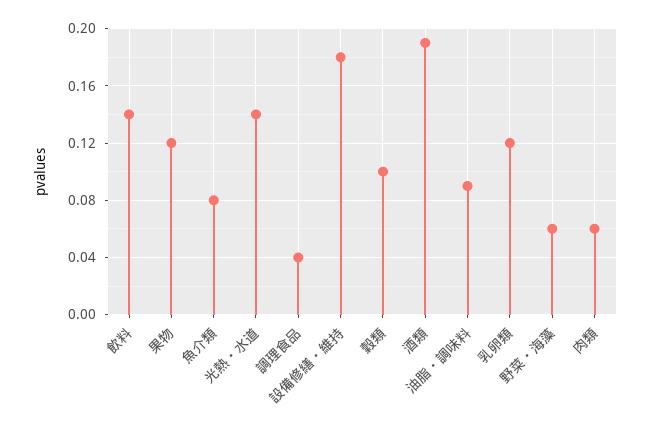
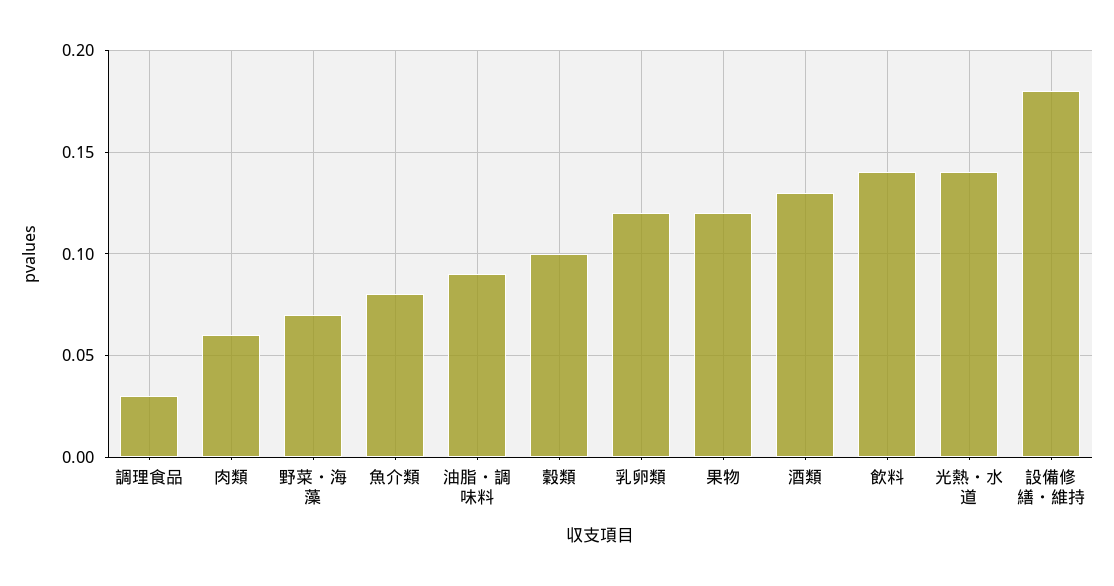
  {
    "飲料": 0.14,
    "果物": 0.12,
    "魚介類": 0.08,
    "光熱・水道": 0.14,
-   "調理食品": 0.04,
+   "調理食品": 0.03,
    "設備修繕・維持": 0.18,
    "穀類": 0.1,
-   "酒類": 0.19,
+   "酒類": 0.13,
    "油脂・調味料": 0.09,
    "乳卵類": 0.12,
-   "野菜・海藻": 0.06,
+   "野菜・海藻": 0.07,
    "肉類": 0.06
  }

